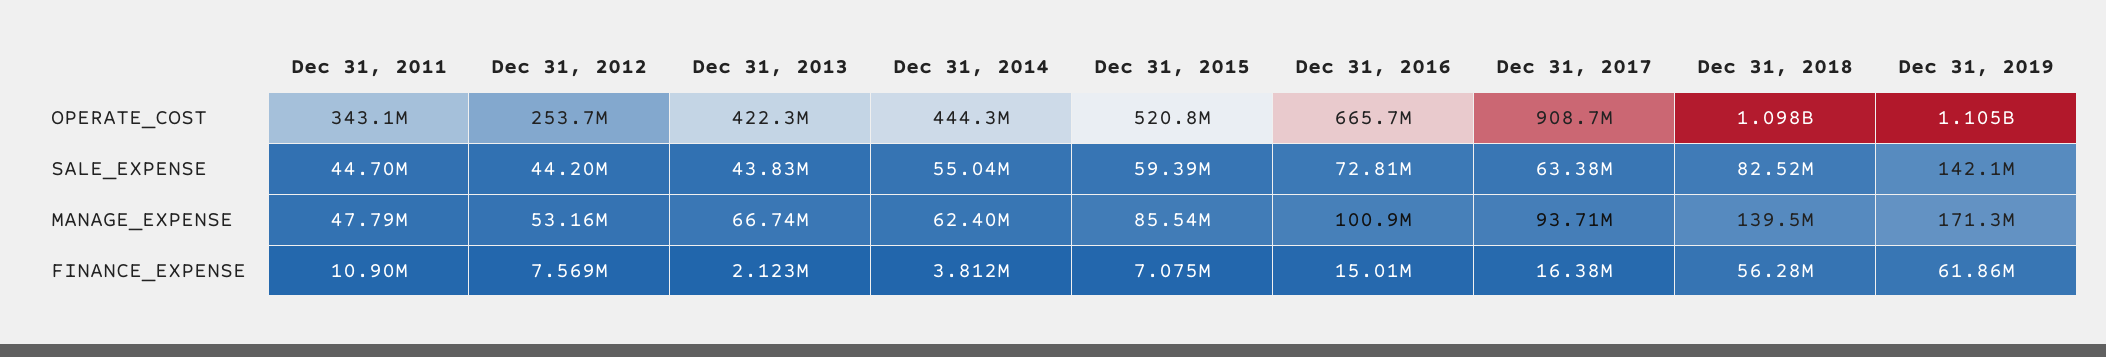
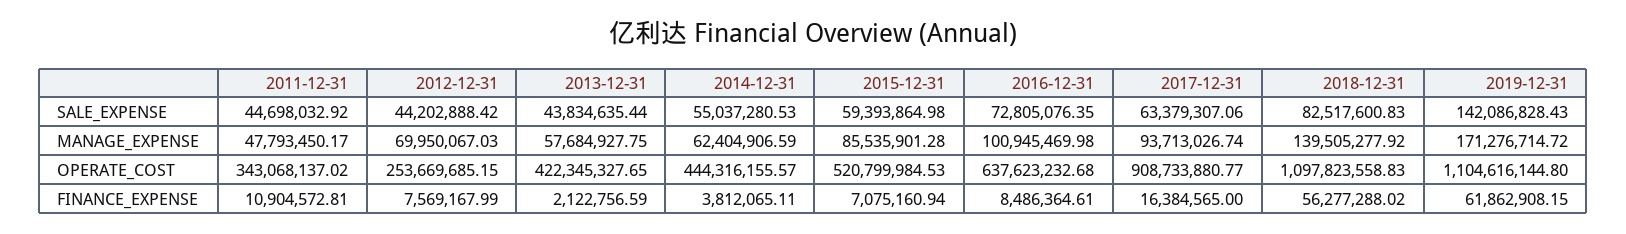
  {
    "Dec 31, 2011": {
      "OPERATE_COST": 343068137.02,
      "SALE_EXPENSE": 44698032.92,
      "MANAGE_EXPENSE": 47793450.17,
      "FINANCE_EXPENSE": 10904572.81
    },
    "Dec 31, 2012": {
      "OPERATE_COST": 253669685.15,
      "SALE_EXPENSE": 44202888.42,
-     "MANAGE_EXPENSE": 53160000,
+     "MANAGE_EXPENSE": 69950067.03,
      "FINANCE_EXPENSE": 7569167.99
    },
    "Dec 31, 2013": {
      "OPERATE_COST": 422345327.65,
      "SALE_EXPENSE": 43834635.44,
-     "MANAGE_EXPENSE": 66740000,
+     "MANAGE_EXPENSE": 57684927.75,
      "FINANCE_EXPENSE": 2122756.59
    },
    "Dec 31, 2014": {
      "OPERATE_COST": 444316155.57,
      "SALE_EXPENSE": 55037280.53,
      "MANAGE_EXPENSE": 62404906.59,
      "FINANCE_EXPENSE": 3812065.11
    },
    "Dec 31, 2015": {
      "OPERATE_COST": 520799984.53,
      "SALE_EXPENSE": 59393864.98,
      "MANAGE_EXPENSE": 85535901.28,
      "FINANCE_EXPENSE": 7075160.94
    },
    "Dec 31, 2016": {
-     "OPERATE_COST": 665700000,
+     "OPERATE_COST": 637623232.68,
      "SALE_EXPENSE": 72805076.35,
      "MANAGE_EXPENSE": 100945469.98,
-     "FINANCE_EXPENSE": 15010000
+     "FINANCE_EXPENSE": 8486364.61
    },
    "Dec 31, 2017": {
      "OPERATE_COST": 908733880.77,
      "SALE_EXPENSE": 63379307.06,
      "MANAGE_EXPENSE": 93713026.74,
      "FINANCE_EXPENSE": 16384565
    },
    "Dec 31, 2018": {
      "OPERATE_COST": 1097823558.83,
      "SALE_EXPENSE": 82517600.83,
      "MANAGE_EXPENSE": 139505277.92,
      "FINANCE_EXPENSE": 56277288.02
    },
    "Dec 31, 2019": {
      "OPERATE_COST": 1104616144.8,
      "SALE_EXPENSE": 142086828.43,
      "MANAGE_EXPENSE": 171276714.72,
      "FINANCE_EXPENSE": 61862908.15
    }
  }

